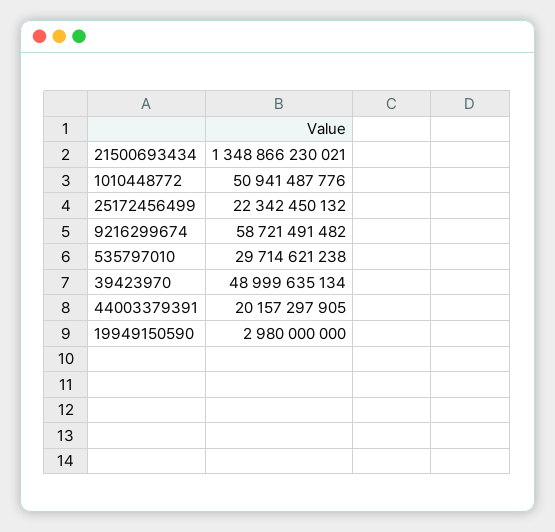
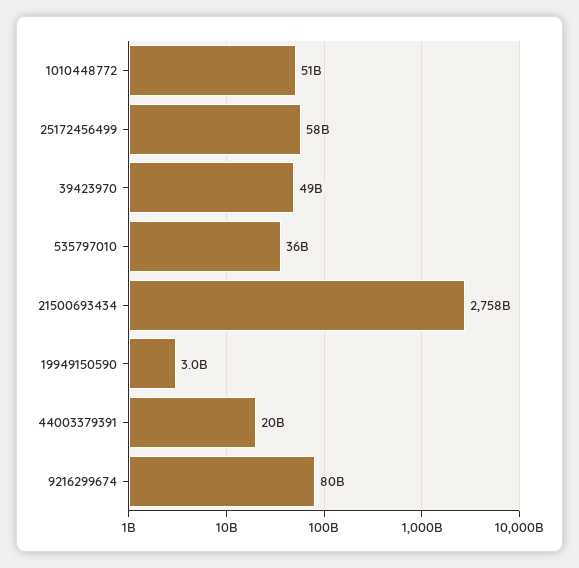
  {
-   "21500693434": 1348866230021,
+   "21500693434": 2758000000000,
    "1010448772": 50941487776,
-   "25172456499": 22342450132,
+   "25172456499": 58000000000,
-   "9216299674": 58721491482,
+   "9216299674": 80000000000,
-   "535797010": 29714621238,
+   "535797010": 36000000000,
    "39423970": 48999635134,
    "44003379391": 20157297905,
    "19949150590": 2980000000
  }

